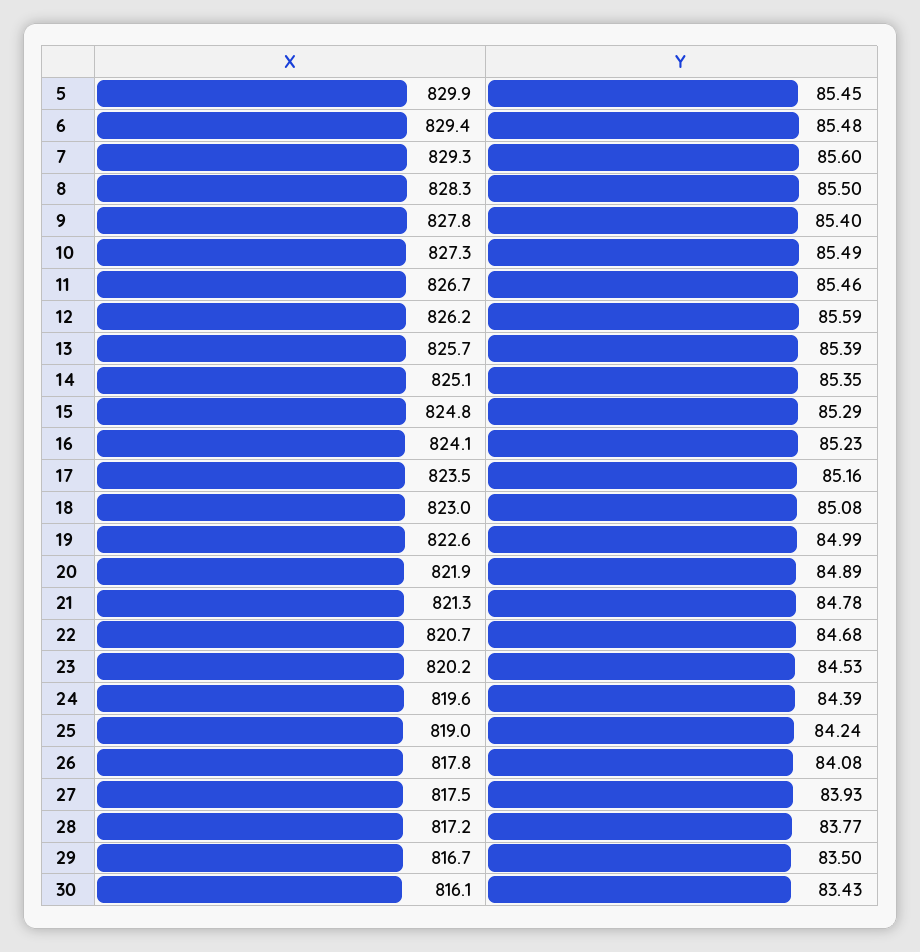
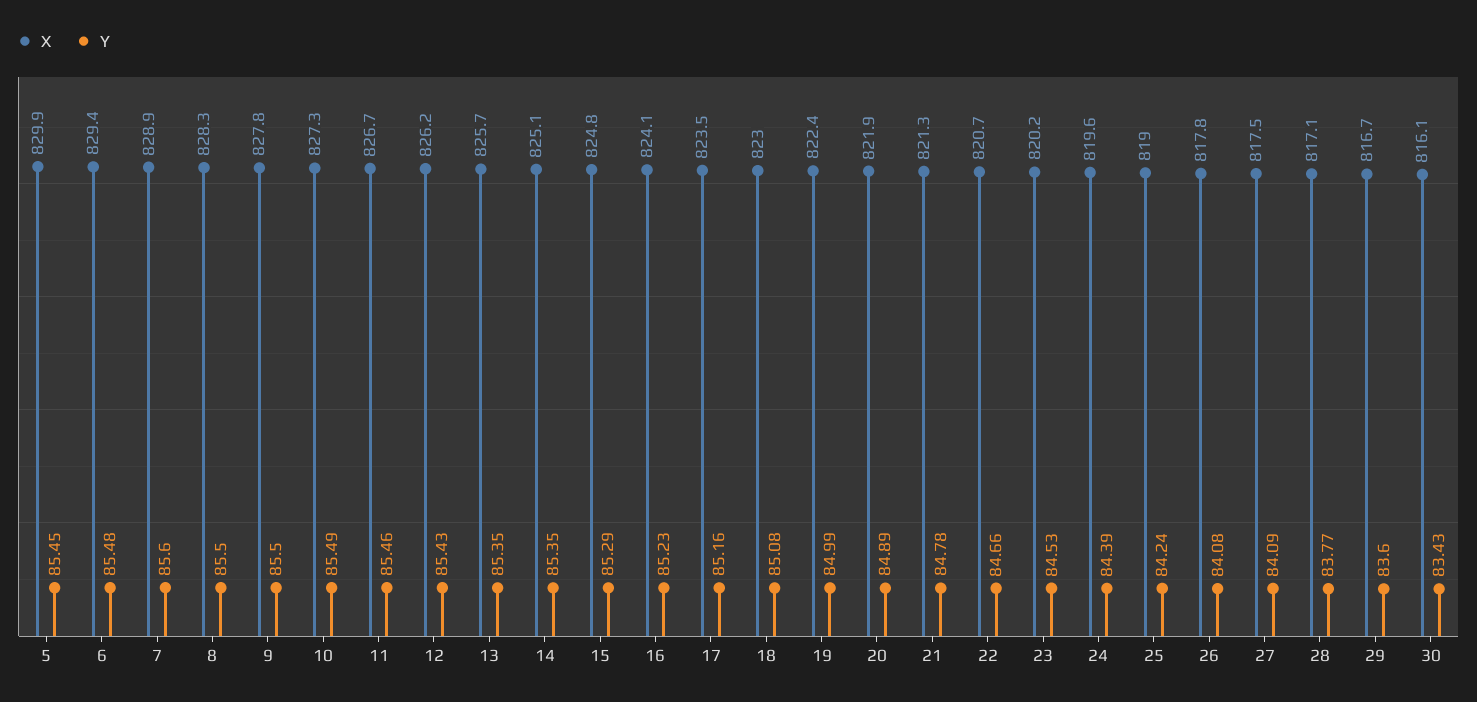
  {
    "X": {
      "5": 829.9,
      "6": 829.4,
-     "7": 829.3,
+     "7": 828.9,
      "8": 828.3,
      "9": 827.8,
      "10": 827.3,
      "11": 826.7,
      "12": 826.2,
      "13": 825.7,
      "14": 825.1,
      "15": 824.8,
      "16": 824.1,
      "17": 823.5,
      "18": 823,
-     "19": 822.6,
+     "19": 822.4,
      "20": 821.9,
      "21": 821.3,
      "22": 820.7,
      "23": 820.2,
      "24": 819.6,
      "25": 819,
      "26": 817.8,
      "27": 817.5,
-     "28": 817.2,
+     "28": 817.1,
      "29": 816.7,
      "30": 816.1
    },
    "Y": {
      "5": 85.45,
      "6": 85.48,
      "7": 85.6,
      "8": 85.5,
-     "9": 85.4,
+     "9": 85.5,
      "10": 85.49,
      "11": 85.46,
-     "12": 85.59,
+     "12": 85.43,
-     "13": 85.39,
+     "13": 85.35,
      "14": 85.35,
      "15": 85.29,
      "16": 85.23,
      "17": 85.16,
      "18": 85.08,
      "19": 84.99,
      "20": 84.89,
      "21": 84.78,
-     "22": 84.68,
+     "22": 84.66,
      "23": 84.53,
      "24": 84.39,
      "25": 84.24,
      "26": 84.08,
-     "27": 83.93,
+     "27": 84.09,
      "28": 83.77,
-     "29": 83.5,
+     "29": 83.6,
      "30": 83.43
    }
  }

